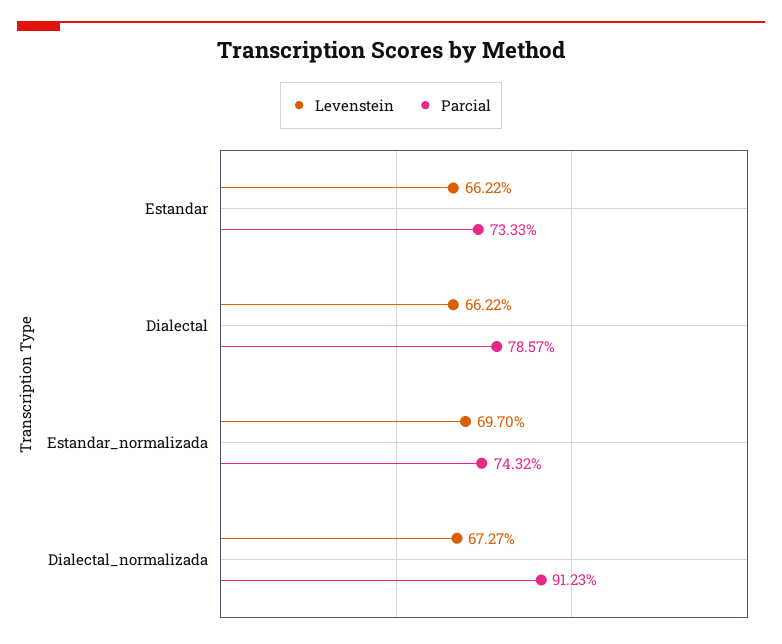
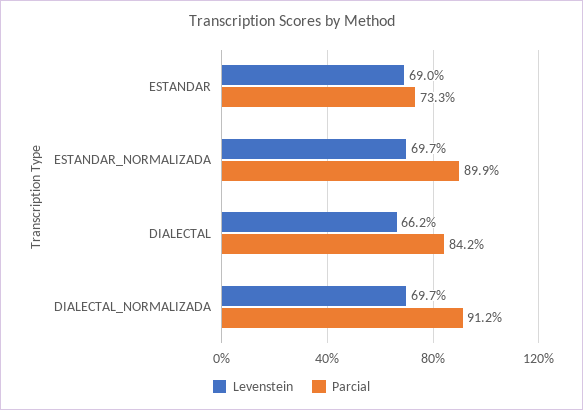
  {
    "Levenstein": {
-     "Estandar": 66.22,
+     "Estandar": 69,
      "Dialectal": 66.22,
      "Estandar_normalizada": 69.7,
-     "Dialectal_normalizada": 67.27
+     "Dialectal_normalizada": 69.7
    },
    "Parcial": {
      "Estandar": 73.33,
-     "Dialectal": 78.57,
+     "Dialectal": 84.2,
-     "Estandar_normalizada": 74.32,
+     "Estandar_normalizada": 89.9,
      "Dialectal_normalizada": 91.23
    }
  }

